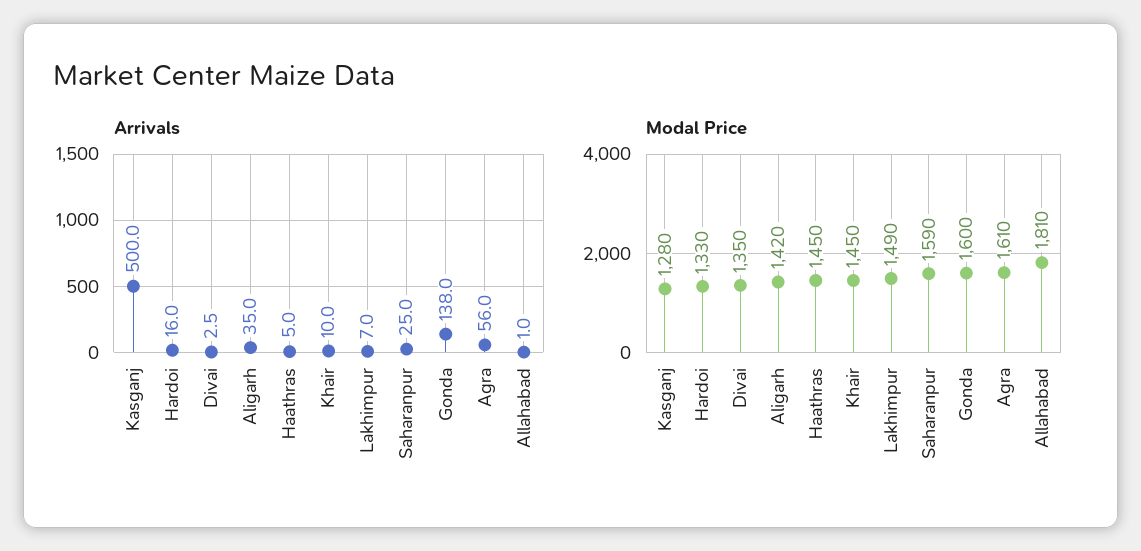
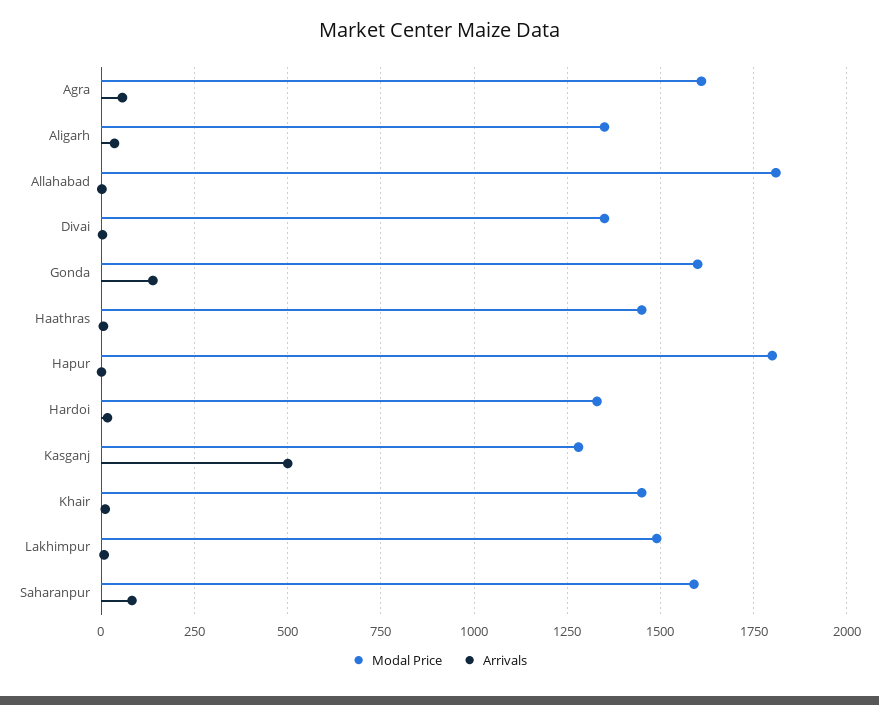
  {
    "Arrivals": {
      "Kasganj": 500,
      "Hardoi": 16,
      "Divai": 2.5,
      "Aligarh": 35,
      "Haathras": 5,
      "Khair": 10,
      "Lakhimpur": 7,
-     "Saharanpur": 25,
+     "Saharanpur": 75,
      "Gonda": 138,
      "Agra": 56,
-     "Allahabad": 1
+     "Allahabad": 1,
+     "Hapur": 0
    },
    "Modal Price": {
      "Kasganj": 1280,
      "Hardoi": 1330,
      "Divai": 1350,
-     "Aligarh": 1420,
+     "Aligarh": 1350,
      "Haathras": 1450,
      "Khair": 1450,
      "Lakhimpur": 1490,
      "Saharanpur": 1590,
      "Gonda": 1600,
      "Agra": 1610,
-     "Allahabad": 1810
+     "Allahabad": 1810,
+     "Hapur": 1800
    }
  }

